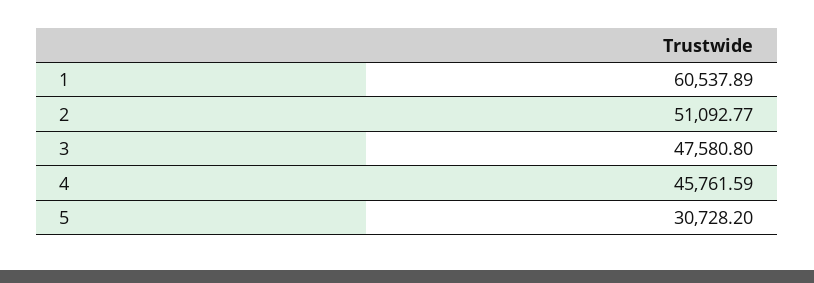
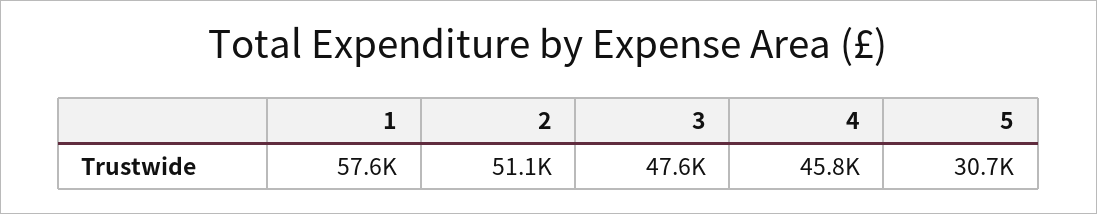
  {
-   "1": 60537.89,
+   "1": 57600,
    "2": 51092.77,
    "3": 47580.8,
    "4": 45761.59,
    "5": 30728.2
  }

